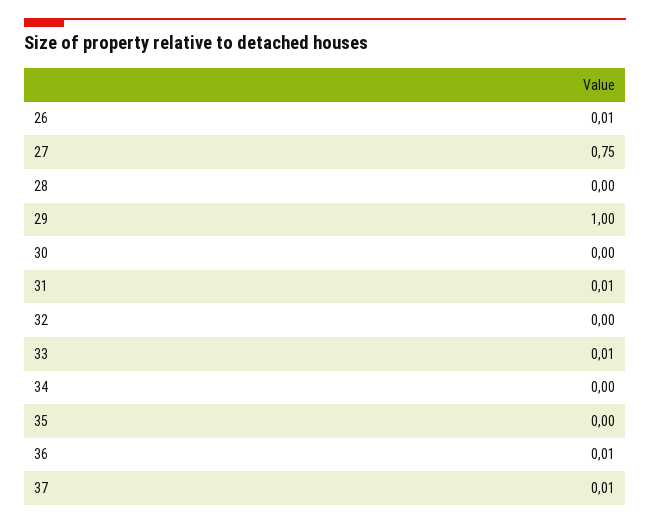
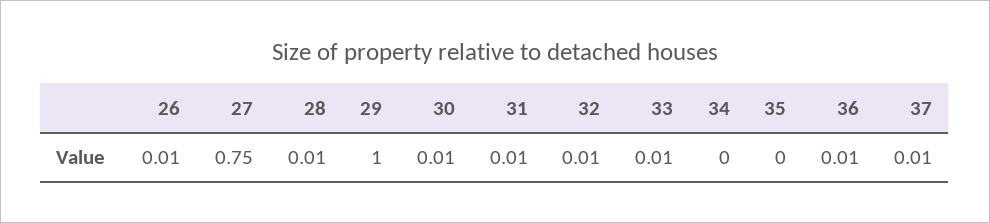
  {
    "26": 0.01,
    "27": 0.75,
-   "28": 0,
+   "28": 0.01,
    "29": 1,
-   "30": 0,
+   "30": 0.01,
    "31": 0.01,
-   "32": 0,
+   "32": 0.01,
    "33": 0.01,
    "34": 0,
    "35": 0,
    "36": 0.01,
    "37": 0.01
  }

